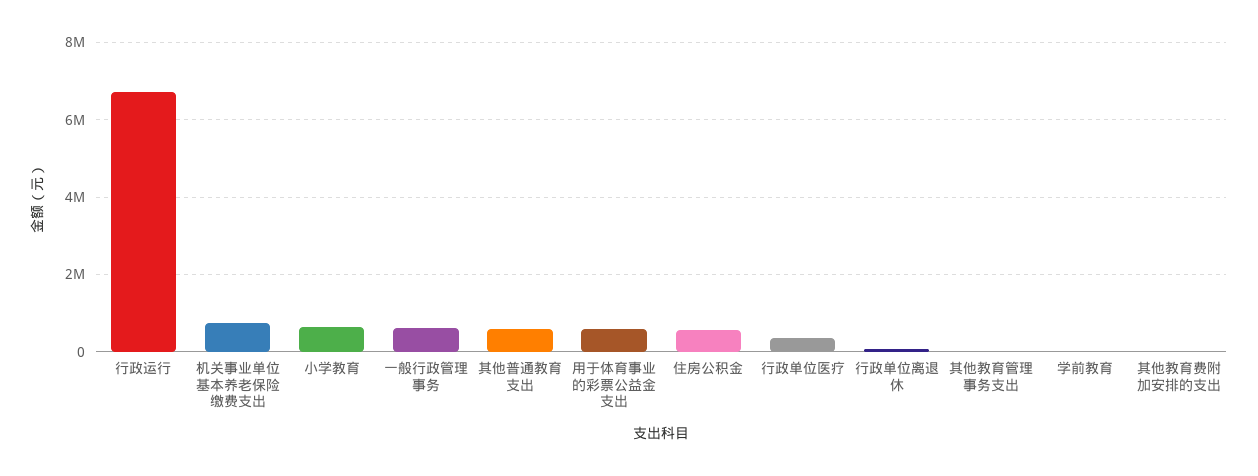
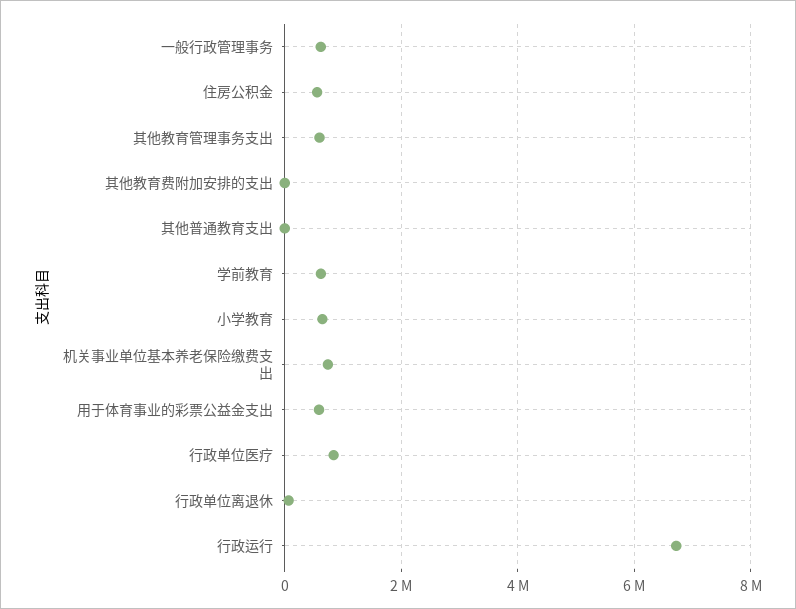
  {
    "行政运行": 6800000,
    "机关事业单位基本养老保险缴费支出": 800000,
    "小学教育": 600000,
    "一般行政管理事务": 600000,
-   "其他普通教育支出": 600000,
+   "其他普通教育支出": 0,
    "用于体育事业的彩票公益金支出": 600000,
    "住房公积金": 600000,
-   "行政单位医疗": 400000,
+   "行政单位医疗": 800000,
    "行政单位离退休": 0,
-   "其他教育管理事务支出": 0,
+   "其他教育管理事务支出": 600000,
-   "学前教育": 0,
+   "学前教育": 600000,
    "其他教育费附加安排的支出": 0
  }

